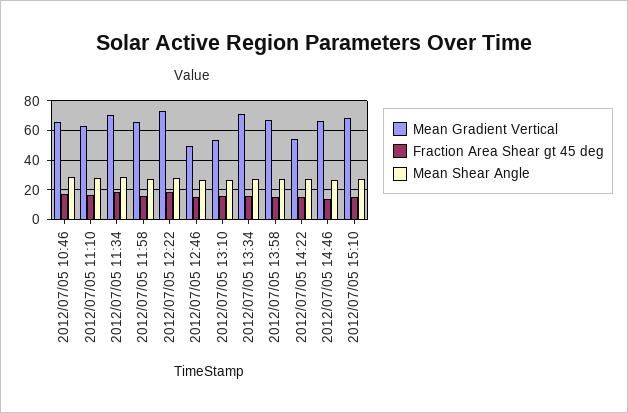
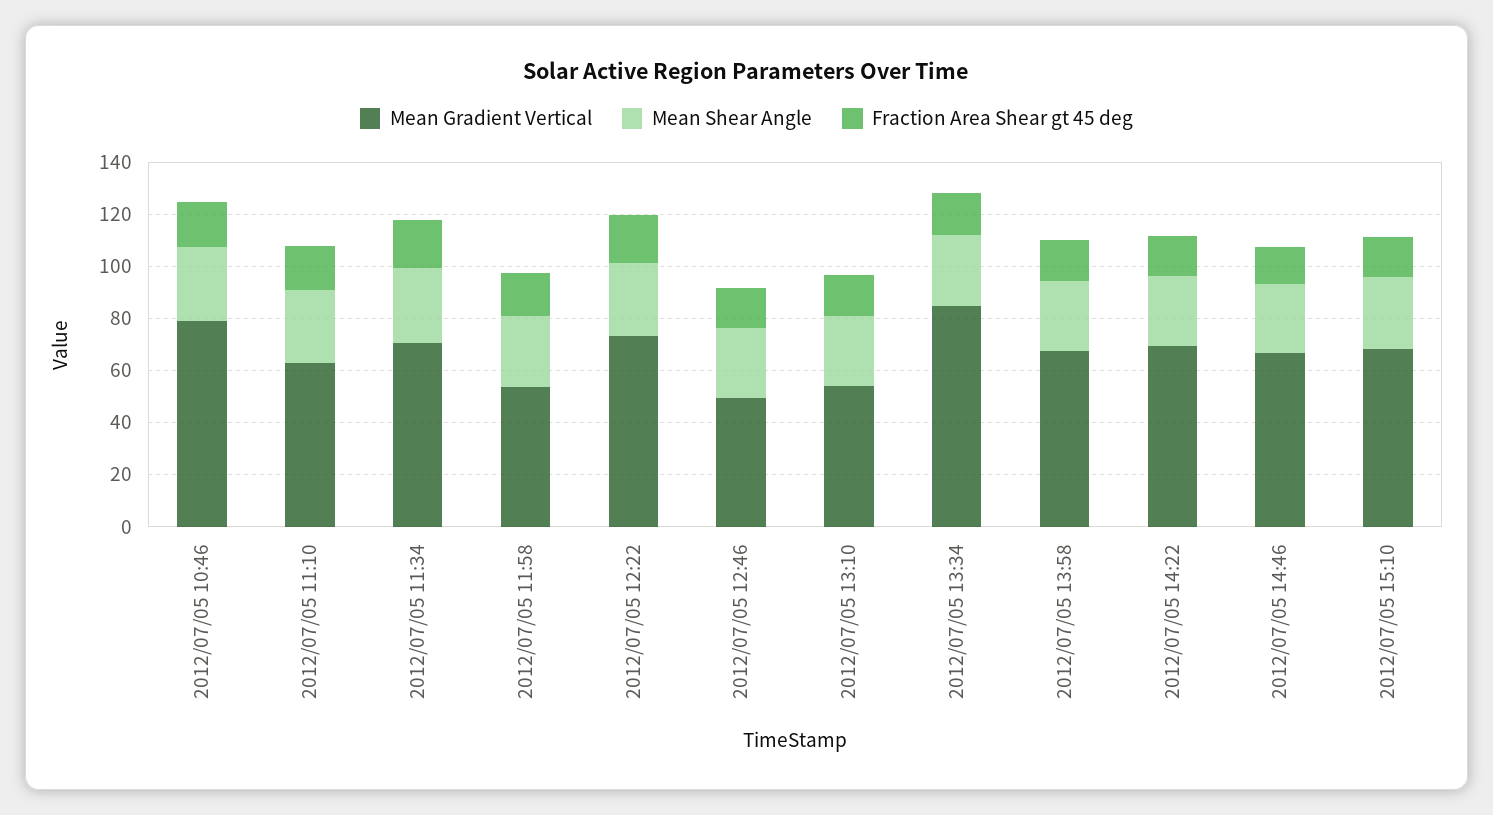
  {
    "Mean Gradient Vertical": {
-     "2012/07/05 10:46": 65,
+     "2012/07/05 10:46": 80,
      "2012/07/05 11:10": 65,
      "2012/07/05 11:34": 70,
-     "2012/07/05 11:58": 65,
+     "2012/07/05 11:58": 55,
      "2012/07/05 12:22": 75,
      "2012/07/05 12:46": 50,
      "2012/07/05 13:10": 55,
-     "2012/07/05 13:34": 70,
+     "2012/07/05 13:34": 85,
      "2012/07/05 13:58": 65,
-     "2012/07/05 14:22": 55,
+     "2012/07/05 14:22": 70,
      "2012/07/05 14:46": 65,
      "2012/07/05 15:10": 70
    },
    "Fraction Area Shear gt 45 deg": {
      "2012/07/05 10:46": 15,
      "2012/07/05 11:10": 15,
      "2012/07/05 11:34": 20,
      "2012/07/05 11:58": 15,
      "2012/07/05 12:22": 20,
      "2012/07/05 12:46": 15,
      "2012/07/05 13:10": 15,
      "2012/07/05 13:34": 15,
      "2012/07/05 13:58": 15,
      "2012/07/05 14:22": 15,
      "2012/07/05 14:46": 15,
      "2012/07/05 15:10": 15
    },
    "Mean Shear Angle": {
      "2012/07/05 10:46": 30,
      "2012/07/05 11:10": 30,
      "2012/07/05 11:34": 30,
      "2012/07/05 11:58": 25,
      "2012/07/05 12:22": 30,
      "2012/07/05 12:46": 25,
      "2012/07/05 13:10": 25,
      "2012/07/05 13:34": 25,
      "2012/07/05 13:58": 25,
      "2012/07/05 14:22": 25,
      "2012/07/05 14:46": 25,
      "2012/07/05 15:10": 30
    }
  }

